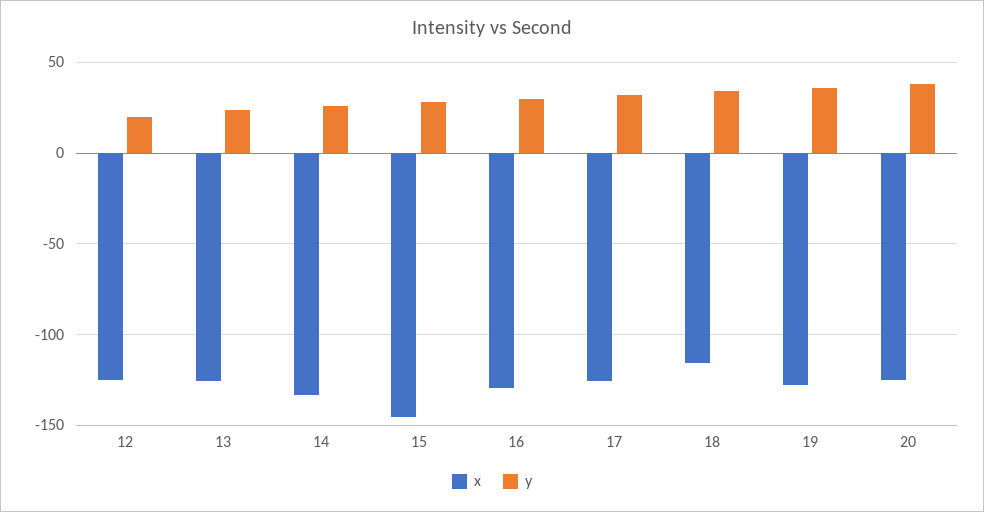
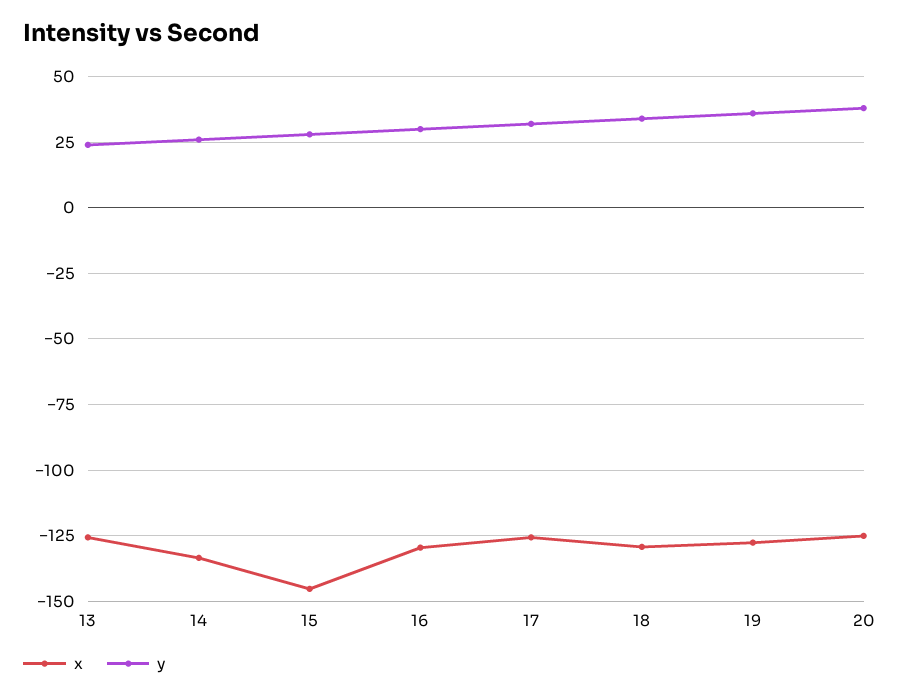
  {
    "x": {
-     "12": -125,
      "13": -125,
      "14": -132.5,
      "15": -145,
      "16": -130,
      "17": -125,
-     "18": -115,
+     "18": -130,
      "19": -127.5,
      "20": -125
    },
    "y": {
-     "12": 20,
      "13": 25,
      "14": 25,
      "15": 27.5,
      "16": 30,
      "17": 32.5,
      "18": 35,
      "19": 35,
      "20": 37.5
    }
  }

